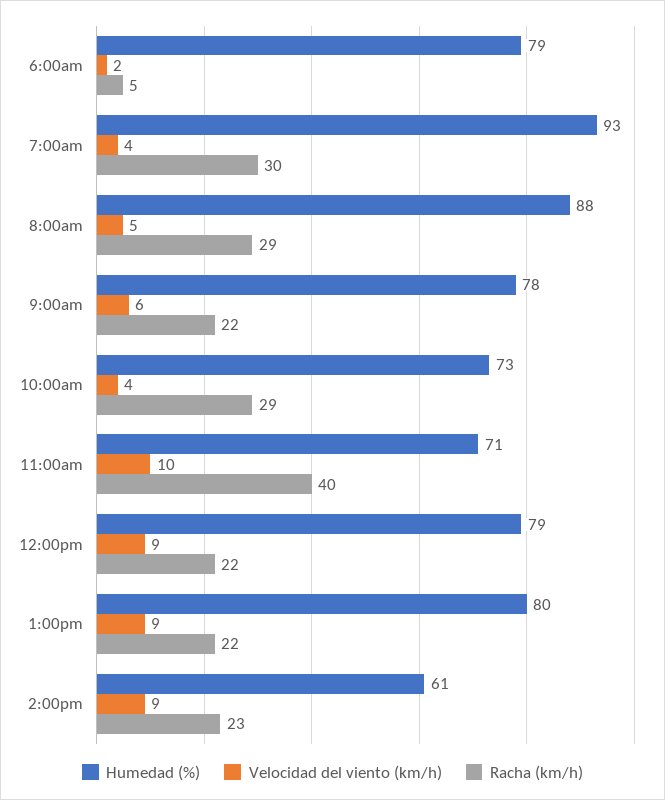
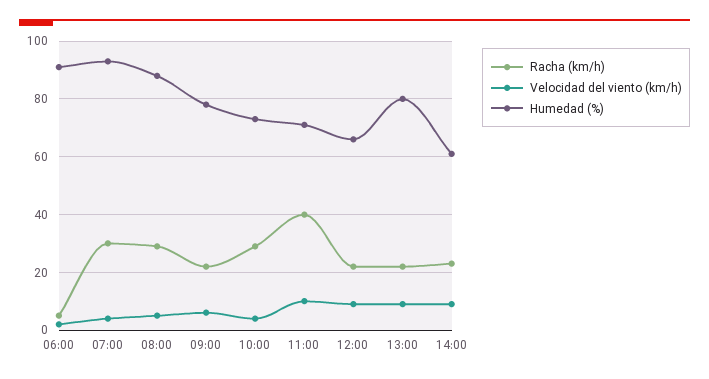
  {
    "Humedad (%)": {
-     "6:00am": 79,
+     "6:00am": 90,
      "7:00am": 93,
      "8:00am": 88,
      "9:00am": 78,
      "10:00am": 73,
      "11:00am": 71,
-     "12:00pm": 79,
+     "12:00pm": 65,
      "1:00pm": 80,
      "2:00pm": 61
    },
    "Velocidad del viento (km/h)": {
      "6:00am": 2,
      "7:00am": 4,
      "8:00am": 5,
      "9:00am": 6,
      "10:00am": 4,
      "11:00am": 10,
      "12:00pm": 9,
      "1:00pm": 9,
      "2:00pm": 9
    },
    "Racha (km/h)": {
      "6:00am": 5,
      "7:00am": 30,
      "8:00am": 29,
      "9:00am": 22,
      "10:00am": 29,
      "11:00am": 40,
      "12:00pm": 22,
      "1:00pm": 22,
      "2:00pm": 23
    }
  }

